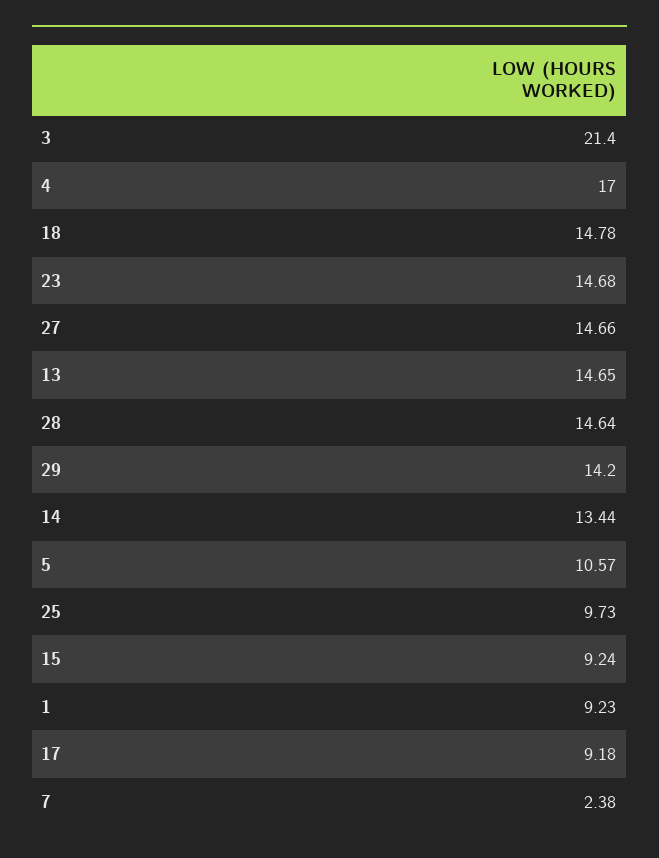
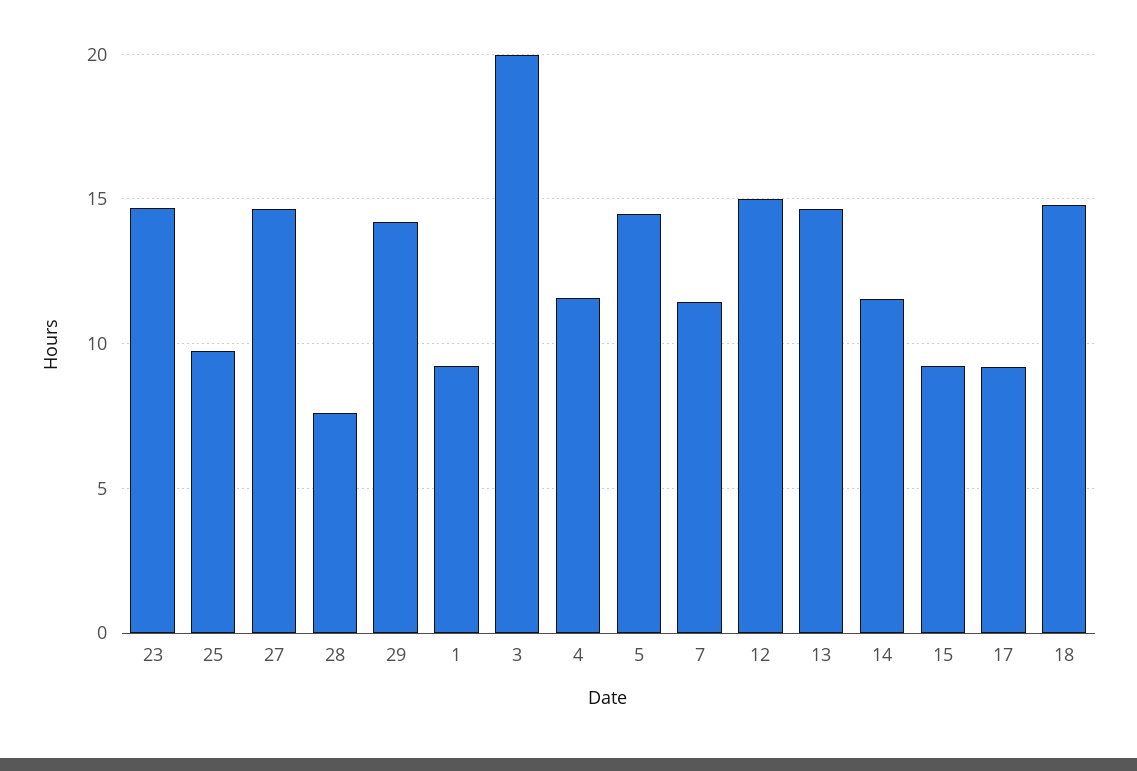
  {
-   "3": 21.4,
+   "3": 20,
-   "4": 17,
+   "4": 11.5,
    "18": 14.78,
    "23": 14.68,
    "27": 14.66,
    "13": 14.65,
-   "28": 14.64,
+   "28": 7.5,
    "29": 14.2,
-   "14": 13.44,
+   "14": 11.5,
-   "5": 10.57,
+   "5": 14.5,
    "25": 9.73,
    "15": 9.24,
    "1": 9.23,
    "17": 9.18,
-   "7": 2.38
+   "7": 11.5,
+   "12": 15
  }

